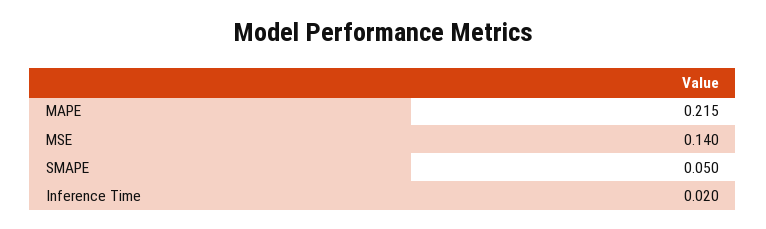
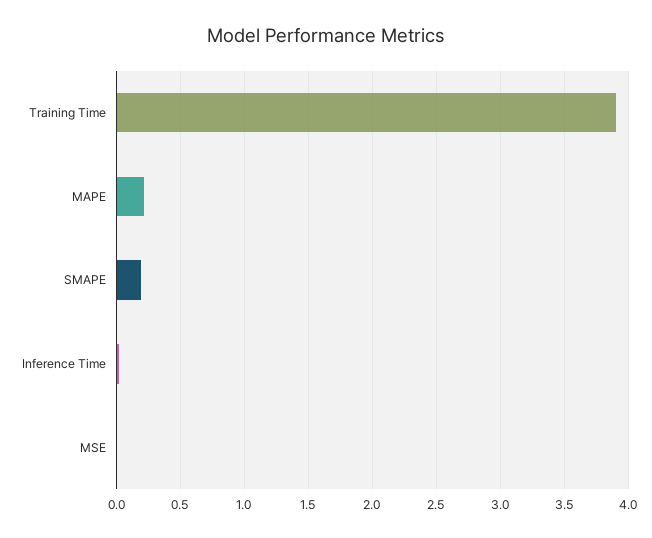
  {
    "MAPE": 0.215,
-   "MSE": 0.14,
+   "MSE": 0,
-   "SMAPE": 0.05,
+   "SMAPE": 0.2,
-   "Inference Time": 0.02
+   "Inference Time": 0.02,
+   "Training Time": 3.9
  }

